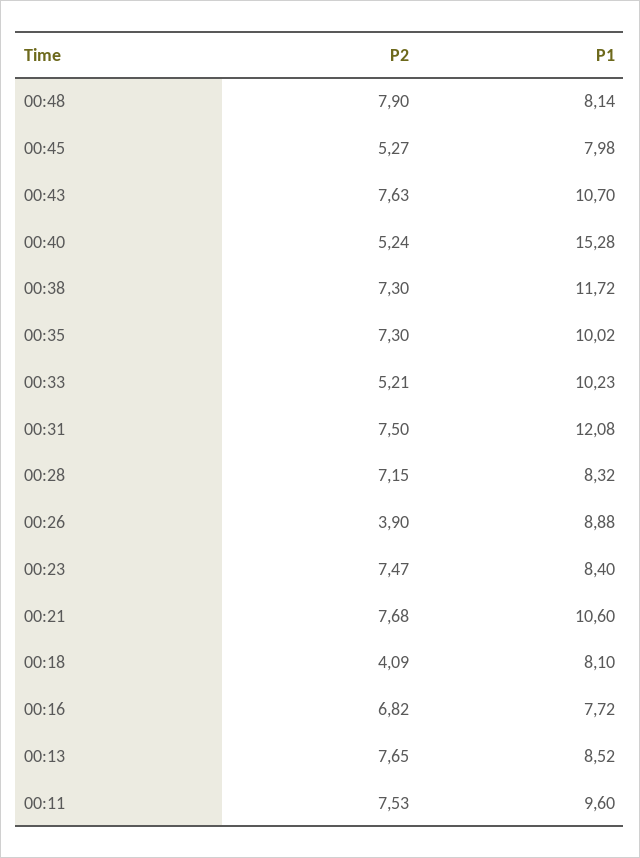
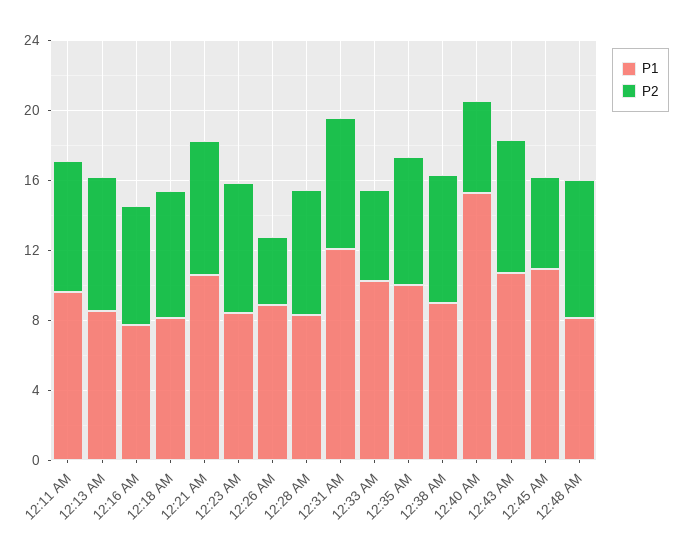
  {
    "P2": {
      "00:48": 7.9,
      "00:45": 5.27,
      "00:43": 7.63,
      "00:40": 5.24,
      "00:38": 7.3,
      "00:35": 7.3,
      "00:33": 5.21,
      "00:31": 7.5,
      "00:28": 7.15,
      "00:26": 3.9,
      "00:23": 7.47,
      "00:21": 7.68,
-     "00:18": 4.09,
+     "00:18": 7,
      "00:16": 6.82,
      "00:13": 7.65,
      "00:11": 7.53
    },
    "P1": {
      "00:48": 8.14,
-     "00:45": 7.98,
+     "00:45": 11,
      "00:43": 10.7,
      "00:40": 15.28,
-     "00:38": 11.72,
+     "00:38": 9,
      "00:35": 10.02,
      "00:33": 10.23,
      "00:31": 12.08,
      "00:28": 8.32,
      "00:26": 8.88,
      "00:23": 8.4,
      "00:21": 10.6,
      "00:18": 8.1,
      "00:16": 7.72,
      "00:13": 8.52,
      "00:11": 9.6
    }
  }

